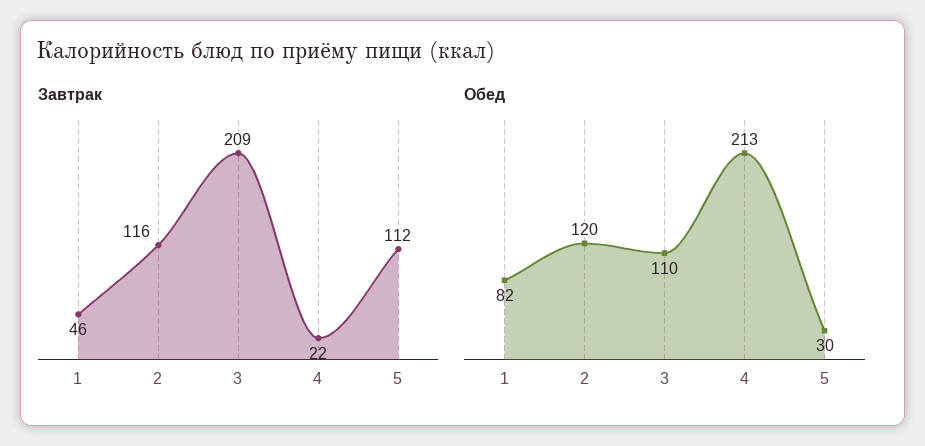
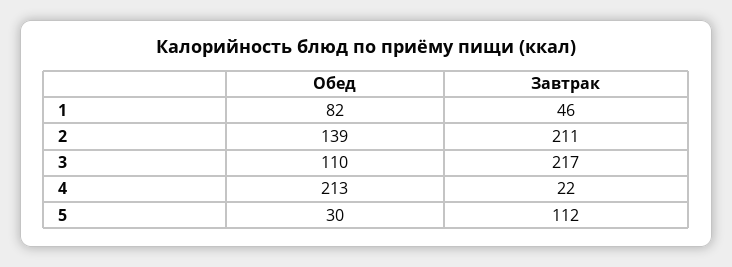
  {
    "Завтрак": {
      "1": 46,
-     "2": 116,
+     "2": 211,
-     "3": 209,
+     "3": 217,
      "4": 22,
      "5": 112
    },
    "Обед": {
      "1": 82,
-     "2": 120,
+     "2": 139,
      "3": 110,
      "4": 213,
      "5": 30
    }
  }

